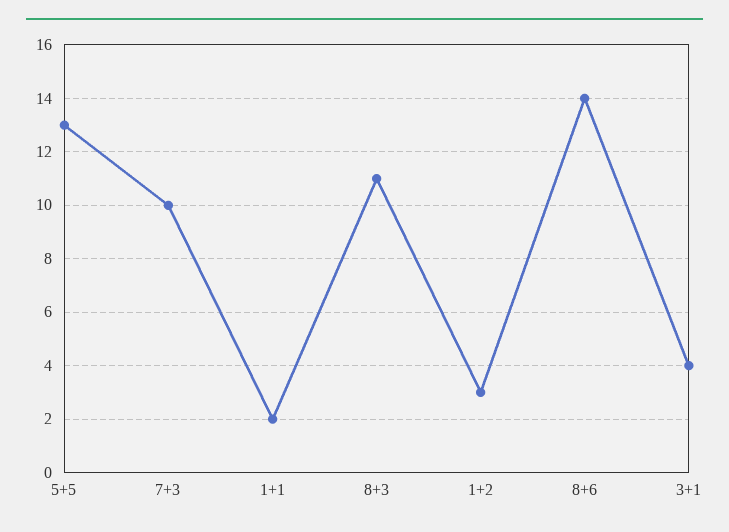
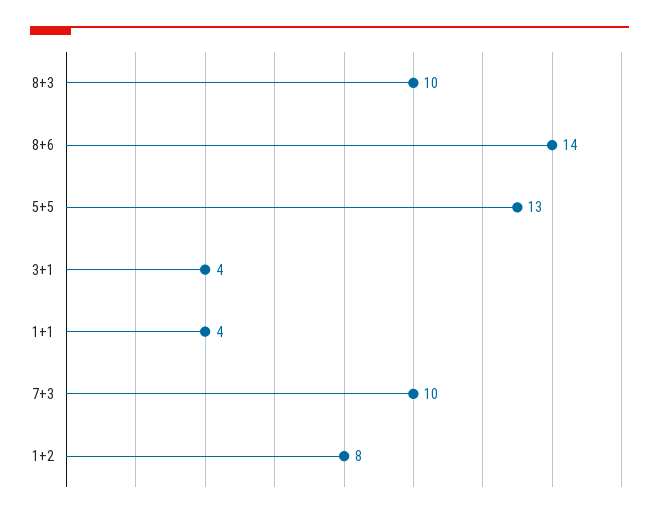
  {
    "5+5": 13,
    "7+3": 10,
-   "1+1": 2,
+   "1+1": 4,
-   "8+3": 11,
+   "8+3": 10,
-   "1+2": 3,
+   "1+2": 8,
    "8+6": 14,
    "3+1": 4
  }

